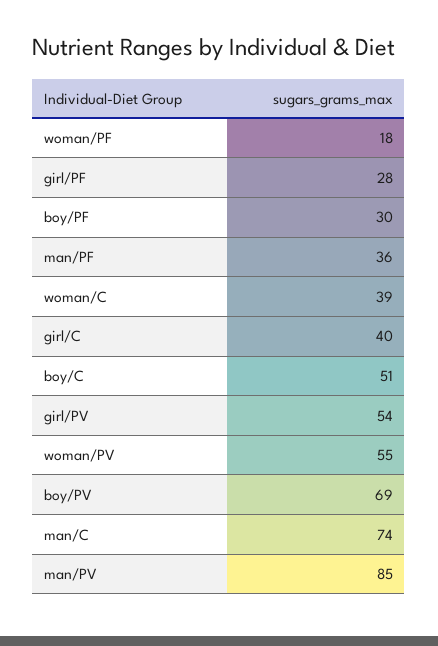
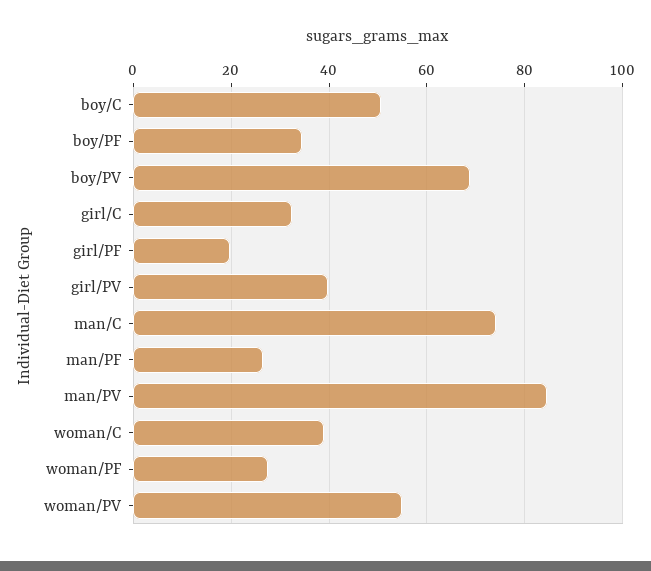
  {
-   "woman/PF": 18,
+   "woman/PF": 28,
-   "girl/PF": 28,
+   "girl/PF": 20,
-   "boy/PF": 30,
+   "boy/PF": 34,
-   "man/PF": 36,
+   "man/PF": 26,
    "woman/C": 39,
-   "girl/C": 40,
+   "girl/C": 32,
    "boy/C": 51,
-   "girl/PV": 54,
+   "girl/PV": 40,
    "woman/PV": 55,
    "boy/PV": 69,
    "man/C": 74,
    "man/PV": 85
  }

